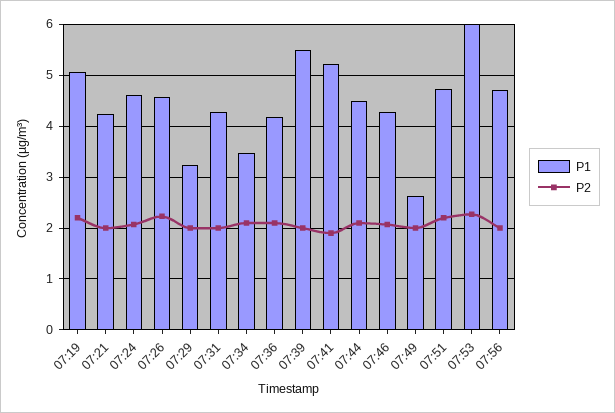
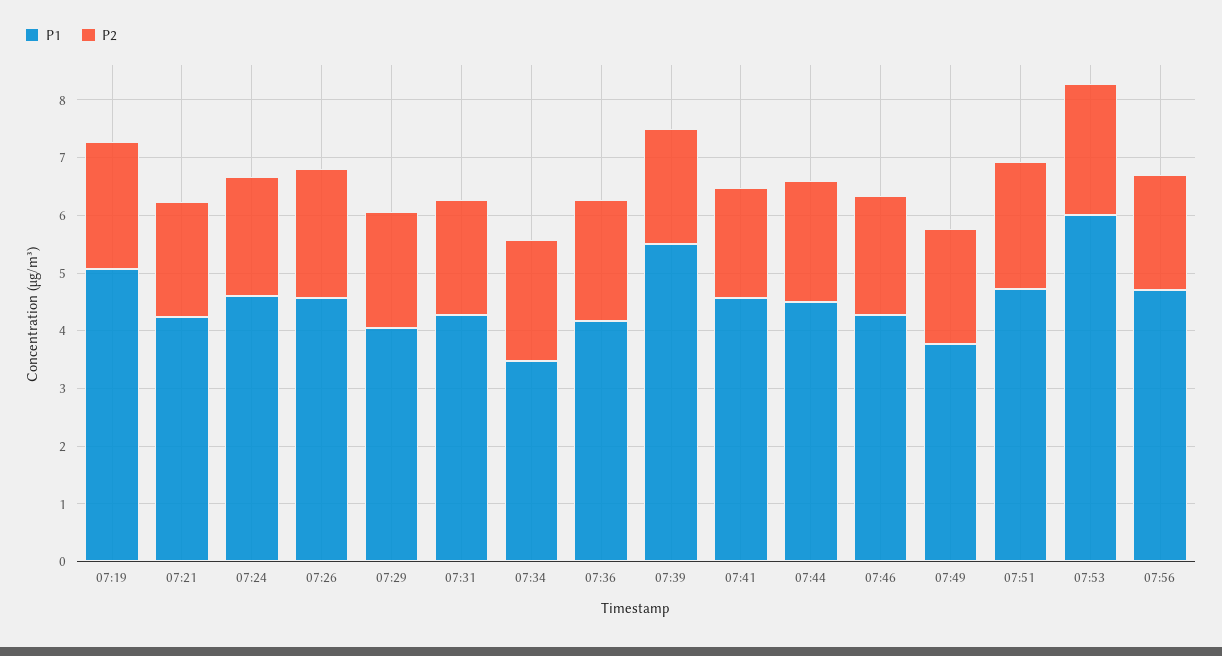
  {
    "P1": {
      "07:19": 5,
      "07:21": 4.2,
      "07:24": 4.6,
      "07:26": 4.6,
-     "07:29": 3.2,
+     "07:29": 4,
      "07:31": 4.2,
      "07:34": 3.4,
      "07:36": 4.2,
      "07:39": 5.6,
-     "07:41": 5.2,
+     "07:41": 4.6,
      "07:44": 4.6,
      "07:46": 4.2,
-     "07:49": 2.6,
+     "07:49": 3.8,
      "07:51": 4.8,
      "07:53": 6,
      "07:56": 4.8
    },
    "P2": {
      "07:19": 2.2,
      "07:21": 2,
      "07:24": 2,
      "07:26": 2.2,
      "07:29": 2,
      "07:31": 2,
      "07:34": 2.2,
      "07:36": 2.2,
      "07:39": 2,
      "07:41": 2,
      "07:44": 2.2,
      "07:46": 2,
      "07:49": 2,
      "07:51": 2.2,
      "07:53": 2.2,
      "07:56": 2
    }
  }

